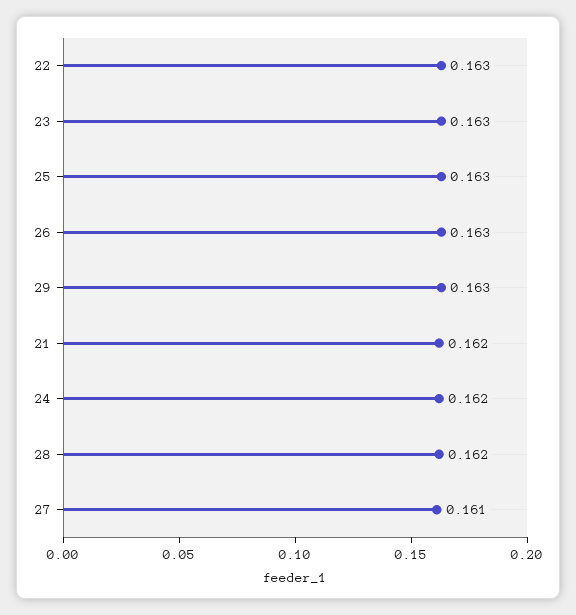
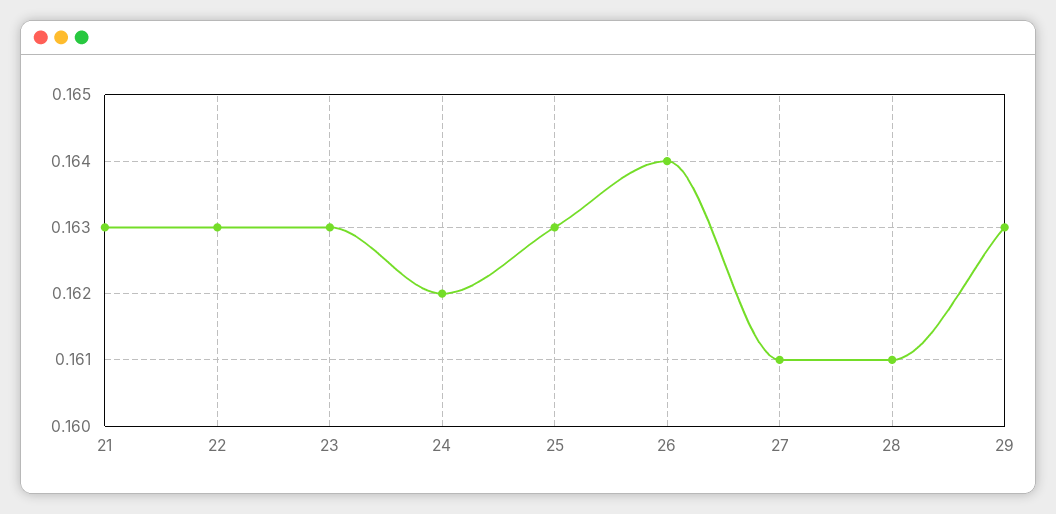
  {
    "22": 0.163,
    "23": 0.163,
    "25": 0.163,
-   "26": 0.163,
+   "26": 0.164,
    "29": 0.163,
-   "21": 0.162,
+   "21": 0.163,
    "24": 0.162,
-   "28": 0.162,
+   "28": 0.161,
    "27": 0.161
  }

